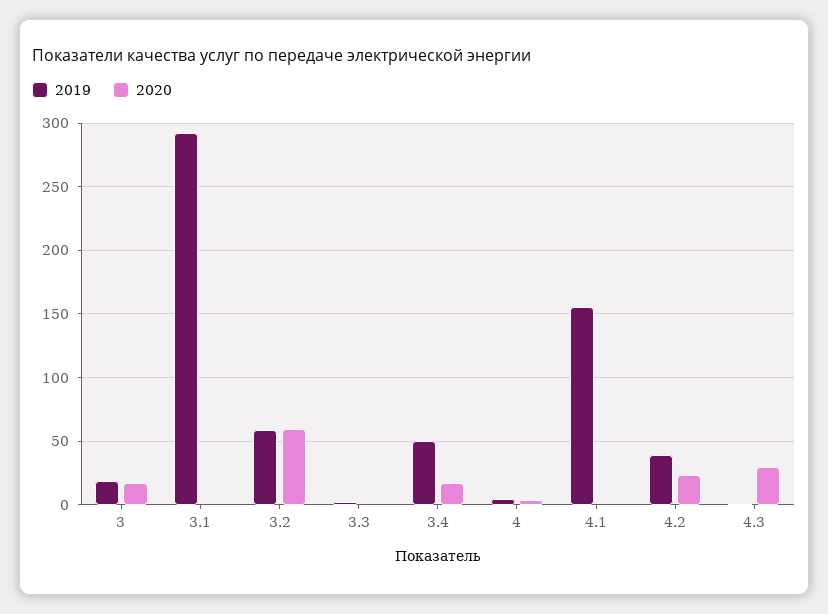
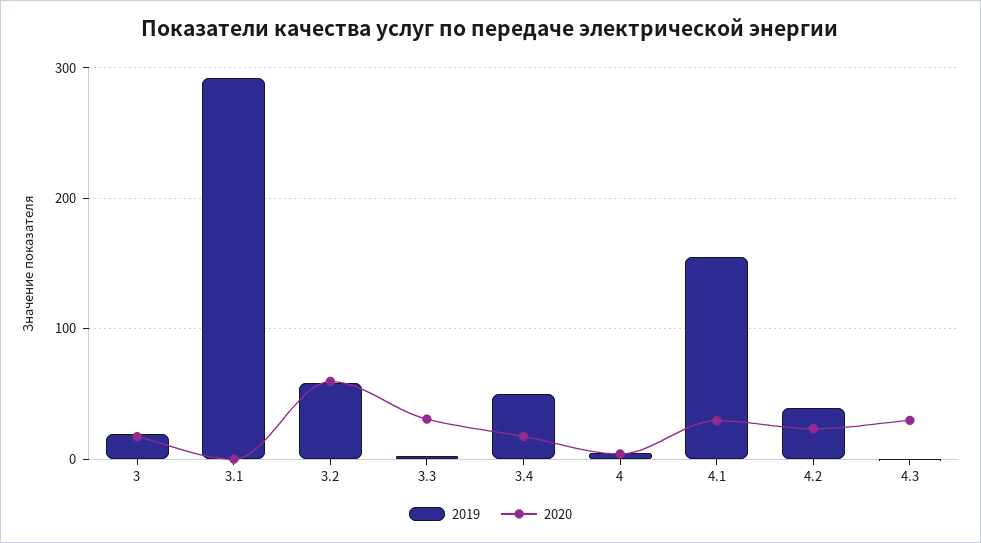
  {
    "2019": {
      "3": 20,
      "3.1": 295,
      "3.2": 60,
      "3.3": 5,
      "3.4": 50,
      "4": 5,
      "4.1": 155,
      "4.2": 40,
      "4.3": 0
    },
    "2020": {
      "3": 15,
      "3.1": 0,
      "3.2": 60,
-     "3.3": 0,
+     "3.3": 30,
      "3.4": 20,
      "4": 5,
-     "4.1": 0,
+     "4.1": 30,
      "4.2": 25,
      "4.3": 30
    }
  }

